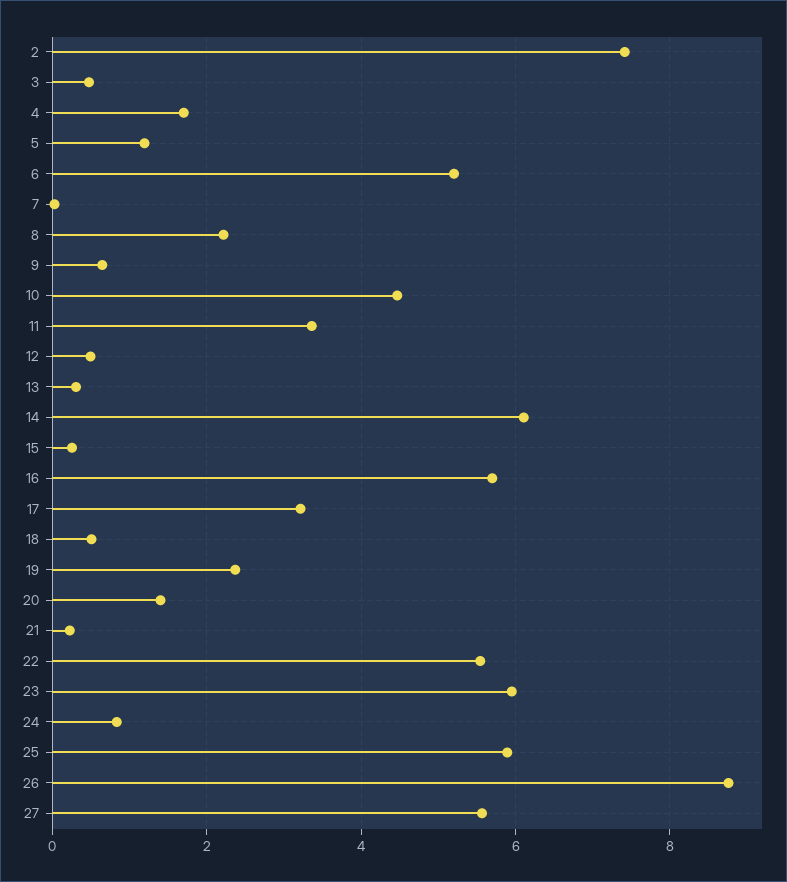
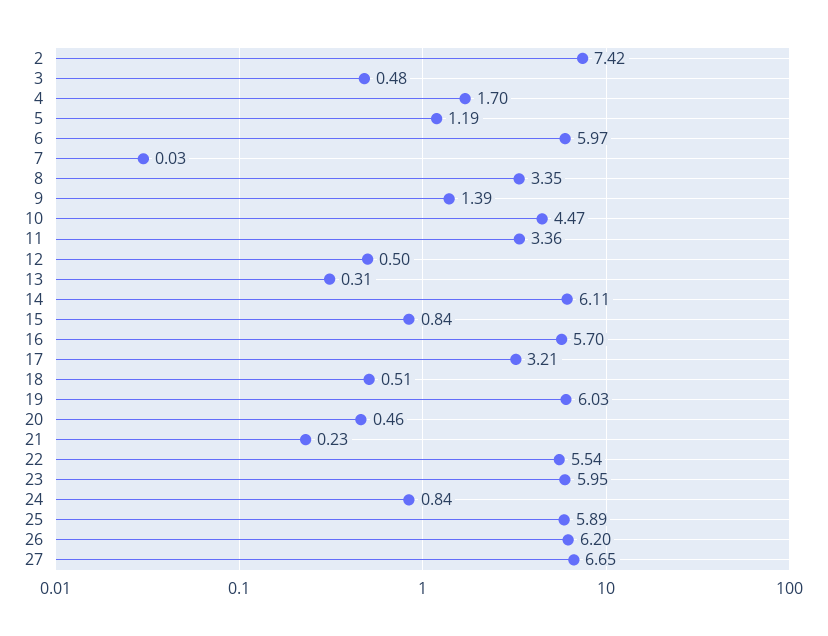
  {
    "2": 7.42,
    "3": 0.48,
    "4": 1.7,
    "5": 1.19,
-   "6": 5.2,
+   "6": 5.97,
    "7": 0.03,
-   "8": 2.2,
+   "8": 3.35,
-   "9": 0.6,
+   "9": 1.39,
    "10": 4.47,
    "11": 3.36,
    "12": 0.5,
    "13": 0.31,
    "14": 6.11,
-   "15": 0.2,
+   "15": 0.84,
    "16": 5.7,
    "17": 3.21,
    "18": 0.51,
-   "19": 2.4,
+   "19": 6.03,
-   "20": 1.4,
+   "20": 0.46,
    "21": 0.23,
    "22": 5.54,
    "23": 5.95,
    "24": 0.84,
    "25": 5.89,
-   "26": 8.8,
+   "26": 6.2,
-   "27": 5.6
+   "27": 6.65
  }

